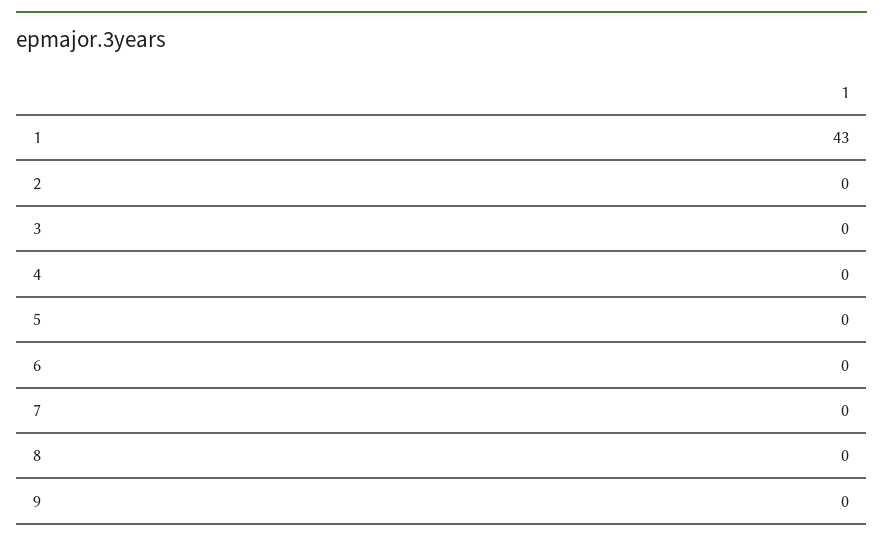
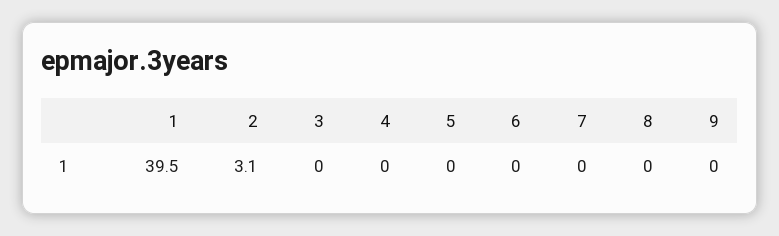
  {
-   "1": 43,
+   "1": 39.5,
-   "2": 0,
+   "2": 3.1,
    "3": 0,
    "4": 0,
    "5": 0,
    "6": 0,
    "7": 0,
    "8": 0,
    "9": 0
  }

